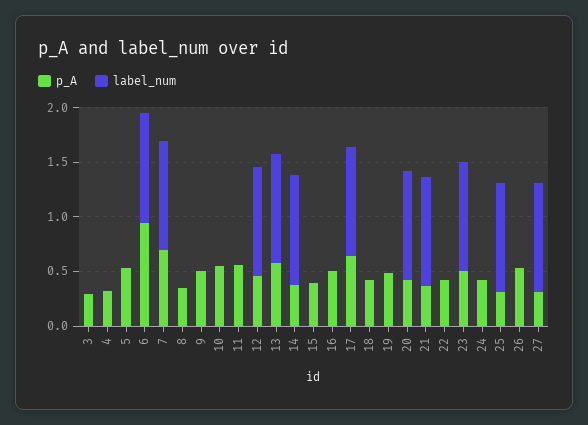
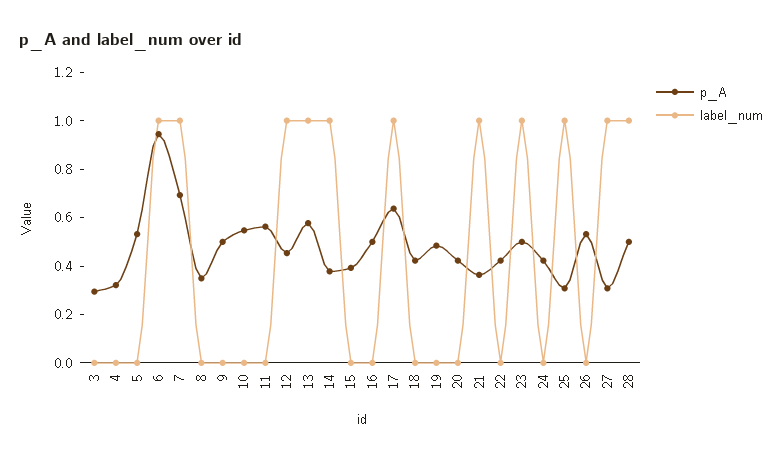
  {
    "p_A": {
      "3": 0.3,
      "4": 0.3,
      "5": 0.55,
      "6": 0.95,
      "7": 0.7,
      "8": 0.35,
      "9": 0.5,
      "10": 0.55,
      "11": 0.55,
      "12": 0.45,
      "13": 0.6,
      "14": 0.4,
      "15": 0.4,
      "16": 0.5,
      "17": 0.65,
      "18": 0.4,
      "19": 0.5,
      "20": 0.4,
      "21": 0.35,
      "22": 0.4,
      "23": 0.5,
      "24": 0.4,
      "25": 0.3,
      "26": 0.55,
-     "27": 0.3
+     "27": 0.3,
+     "28": 0.5
    },
    "label_num": {
      "3": 0,
      "4": 0,
      "5": 0,
      "6": 1,
      "7": 1,
      "8": 0,
      "9": 0,
      "10": 0,
      "11": 0,
      "12": 1,
      "13": 1,
      "14": 1,
      "15": 0,
      "16": 0,
      "17": 1,
      "18": 0,
      "19": 0,
-     "20": 1,
+     "20": 0,
      "21": 1,
      "22": 0,
      "23": 1,
      "24": 0,
      "25": 1,
      "26": 0,
-     "27": 1
+     "27": 1,
+     "28": 1
    }
  }

